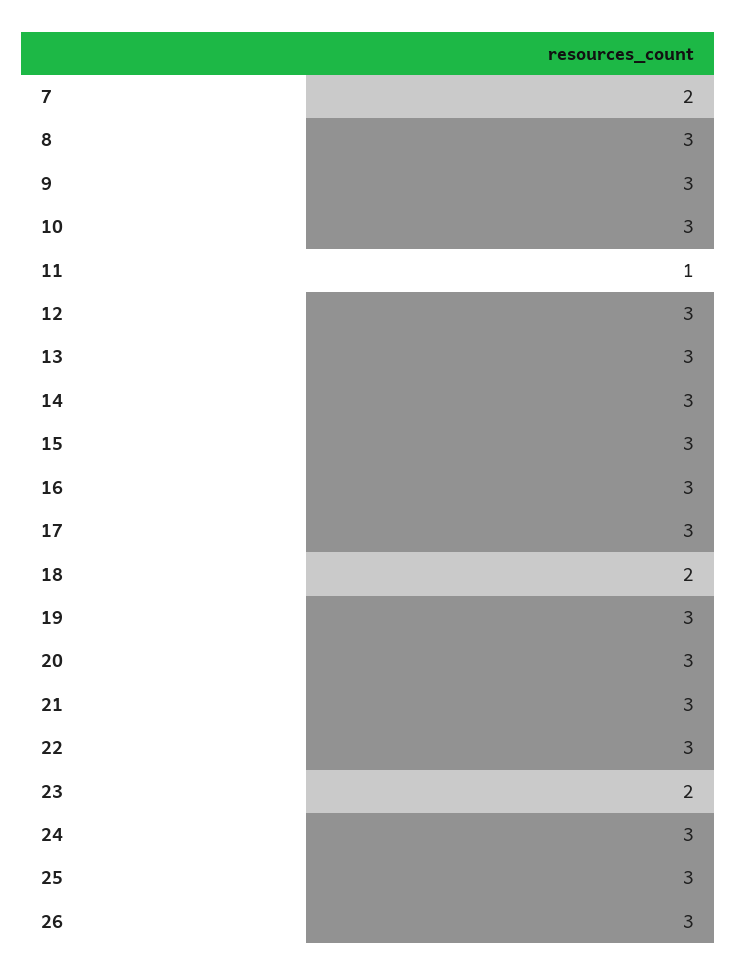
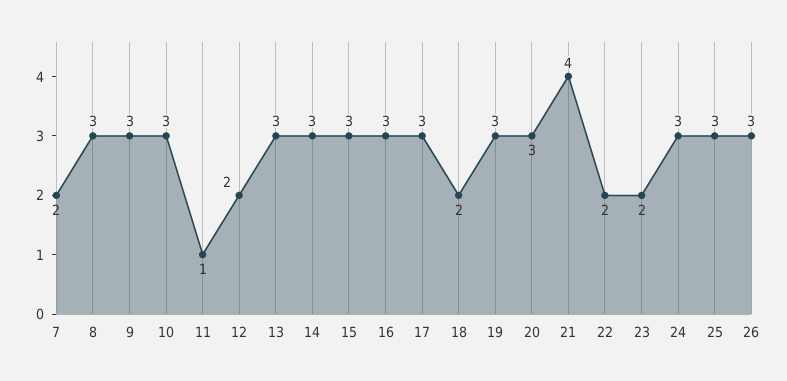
  {
    "7": 2,
    "8": 3,
    "9": 3,
    "10": 3,
    "11": 1,
-   "12": 3,
+   "12": 2,
    "13": 3,
    "14": 3,
    "15": 3,
    "16": 3,
    "17": 3,
    "18": 2,
    "19": 3,
    "20": 3,
-   "21": 3,
+   "21": 4,
-   "22": 3,
+   "22": 2,
    "23": 2,
    "24": 3,
    "25": 3,
    "26": 3
  }

